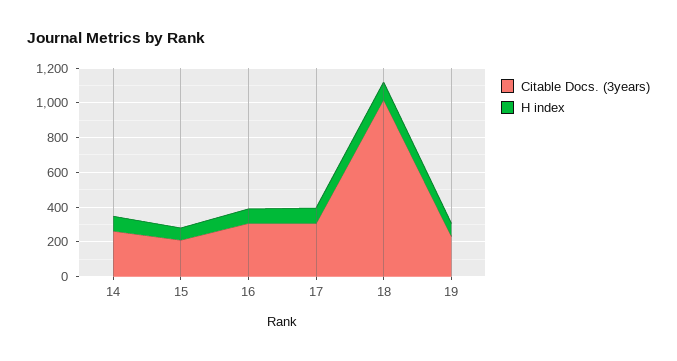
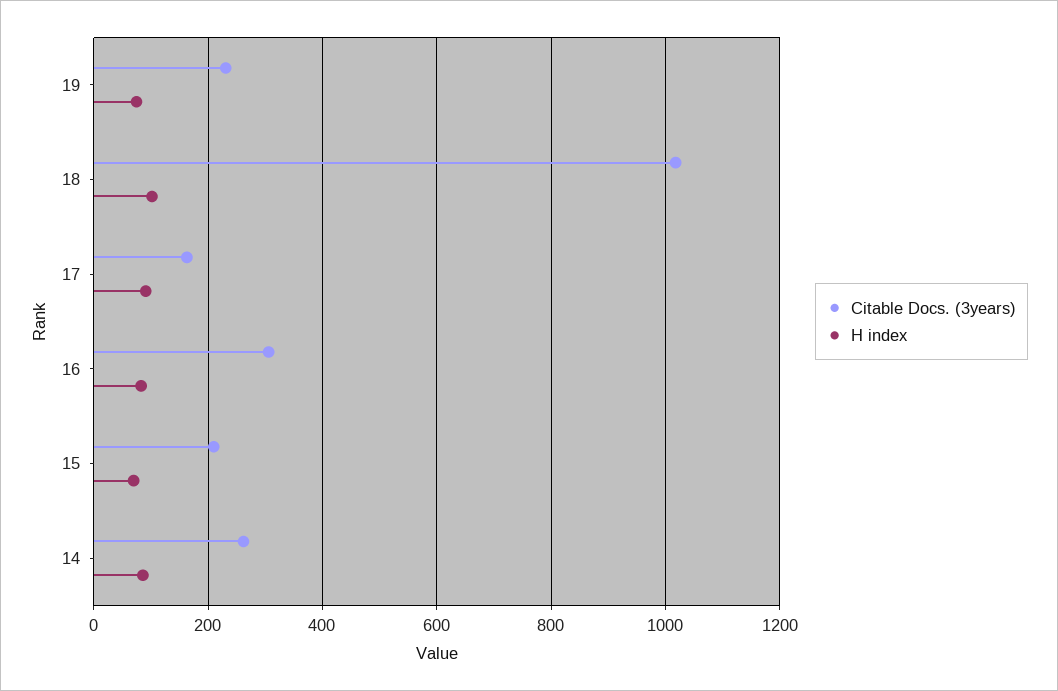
  {
    "Citable Docs. (3years)": {
      "14": 260,
      "15": 220,
      "16": 300,
-     "17": 300,
+     "17": 160,
      "18": 1020,
      "19": 240
    },
    "H index": {
      "14": 80,
      "15": 80,
      "16": 80,
      "17": 100,
      "18": 100,
      "19": 80
    }
  }

